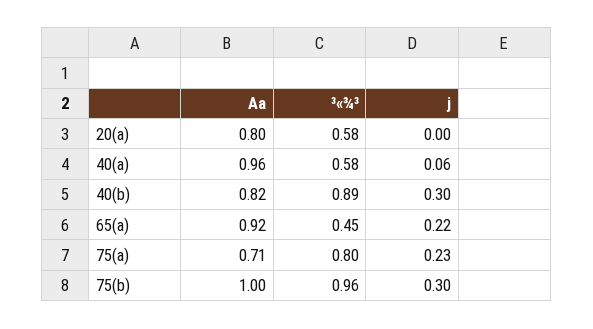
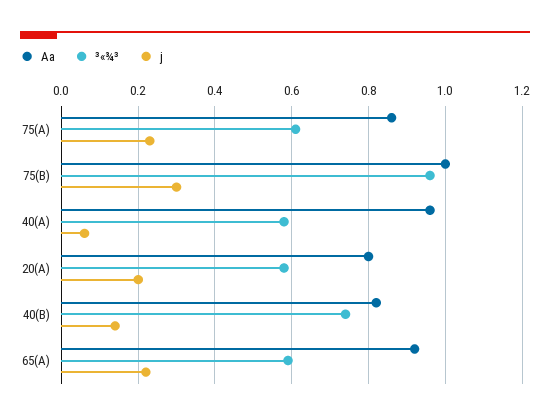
  {
    "Aa": {
      "20(a)": 0.8,
      "40(a)": 0.96,
      "40(b)": 0.82,
      "65(a)": 0.92,
-     "75(a)": 0.71,
+     "75(a)": 0.85,
      "75(b)": 1
    },
    "³«¾³": {
      "20(a)": 0.58,
      "40(a)": 0.58,
-     "40(b)": 0.89,
+     "40(b)": 0.75,
-     "65(a)": 0.45,
+     "65(a)": 0.6,
-     "75(a)": 0.8,
+     "75(a)": 0.6,
      "75(b)": 0.96
    },
    "j": {
-     "20(a)": 0,
+     "20(a)": 0.2,
      "40(a)": 0.06,
-     "40(b)": 0.3,
+     "40(b)": 0.15,
      "65(a)": 0.22,
      "75(a)": 0.23,
      "75(b)": 0.3
    }
  }

